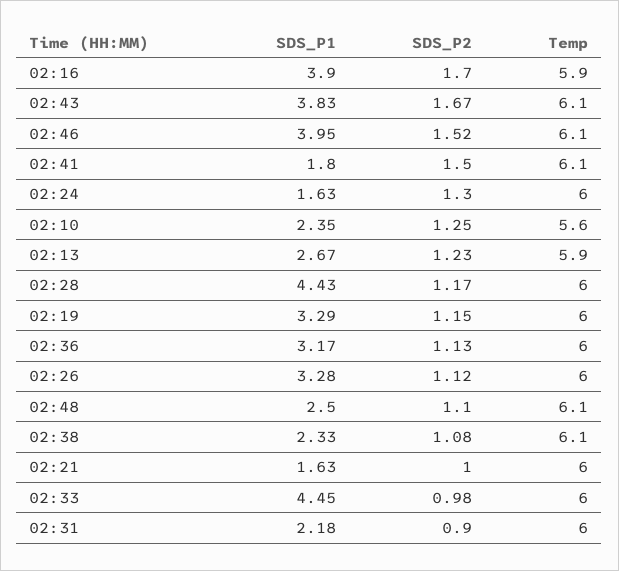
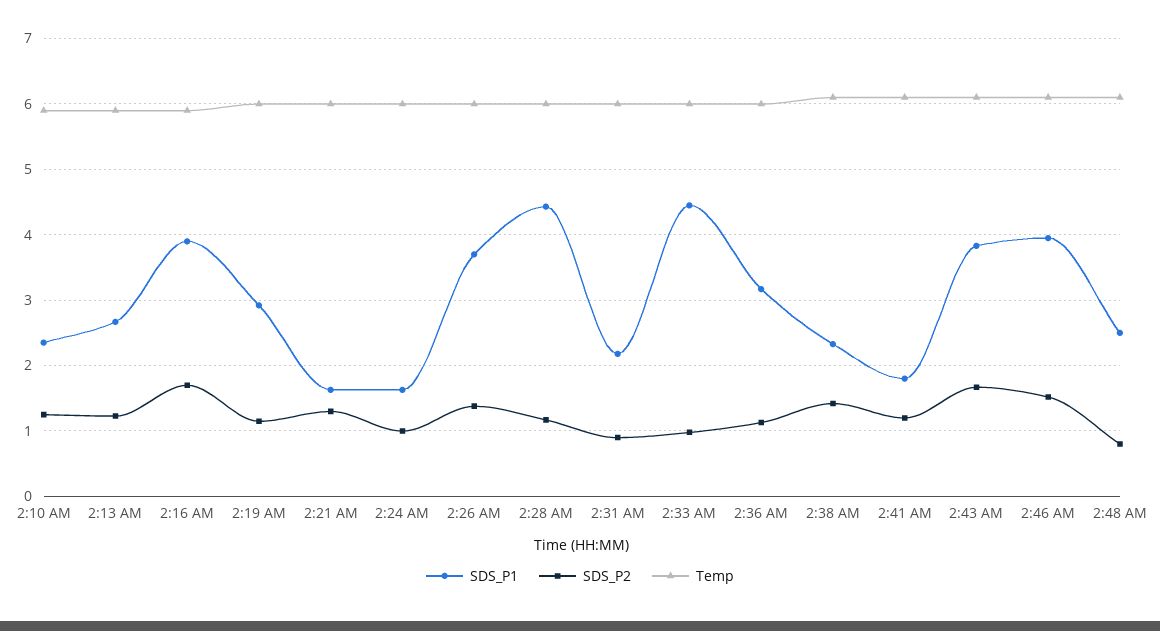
  {
    "SDS_P1": {
      "02:16": 3.9,
      "02:43": 3.83,
      "02:46": 3.95,
      "02:41": 1.8,
      "02:24": 1.63,
      "02:10": 2.35,
      "02:13": 2.67,
      "02:28": 4.43,
-     "02:19": 3.29,
+     "02:19": 2.9,
      "02:36": 3.17,
-     "02:26": 3.28,
+     "02:26": 3.7,
      "02:48": 2.5,
      "02:38": 2.33,
      "02:21": 1.63,
      "02:33": 4.45,
      "02:31": 2.18
    },
    "SDS_P2": {
      "02:16": 1.7,
      "02:43": 1.67,
      "02:46": 1.52,
-     "02:41": 1.5,
+     "02:41": 1.2,
-     "02:24": 1.3,
+     "02:24": 1,
      "02:10": 1.25,
      "02:13": 1.23,
      "02:28": 1.17,
      "02:19": 1.15,
      "02:36": 1.13,
-     "02:26": 1.12,
+     "02:26": 1.4,
-     "02:48": 1.1,
+     "02:48": 0.8,
-     "02:38": 1.08,
+     "02:38": 1.4,
-     "02:21": 1,
+     "02:21": 1.3,
      "02:33": 0.98,
      "02:31": 0.9
    },
    "Temp": {
      "02:16": 5.9,
      "02:43": 6.1,
      "02:46": 6.1,
      "02:41": 6.1,
      "02:24": 6,
-     "02:10": 5.6,
+     "02:10": 5.9,
      "02:13": 5.9,
      "02:28": 6,
      "02:19": 6,
      "02:36": 6,
      "02:26": 6,
      "02:48": 6.1,
      "02:38": 6.1,
      "02:21": 6,
      "02:33": 6,
      "02:31": 6
    }
  }

